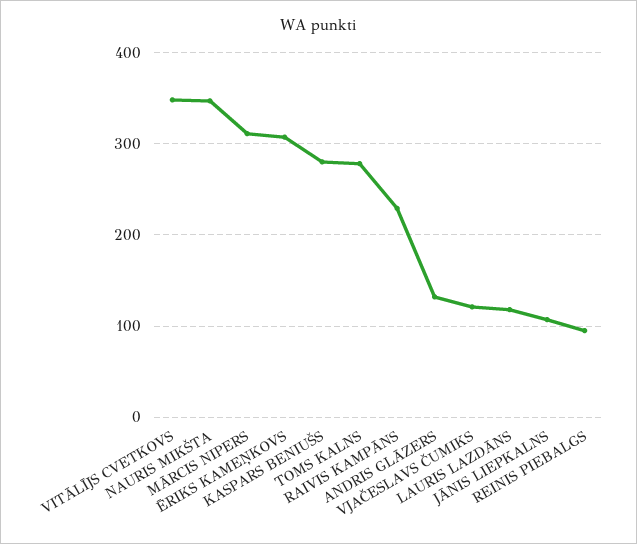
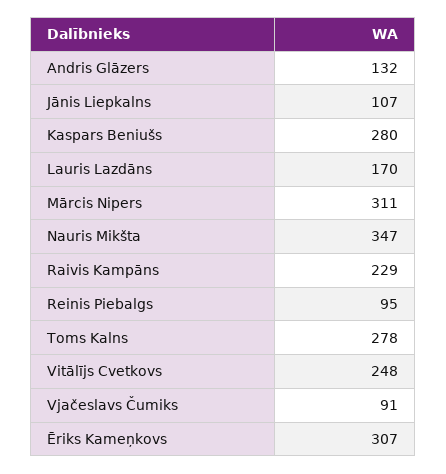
  {
-   "VITĀLĪJS CVETKOVS": 350,
+   "VITĀLĪJS CVETKOVS": 248,
    "NAURIS MIKŠTA": 347,
    "MĀRCIS NIPERS": 311,
    "ĒRIKS KAMEŅKOVS": 307,
    "KASPARS BENIUŠS": 280,
    "TOMS KALNS": 278,
    "RAIVIS KAMPĀNS": 229,
    "ANDRIS GLĀZERS": 132,
-   "VJAČESLAVS ČUMIKS": 120,
+   "VJAČESLAVS ČUMIKS": 91,
-   "LAURIS LAZDĀNS": 120,
+   "LAURIS LAZDĀNS": 170,
    "JĀNIS LIEPKALNS": 107,
    "REINIS PIEBALGS": 95
  }

